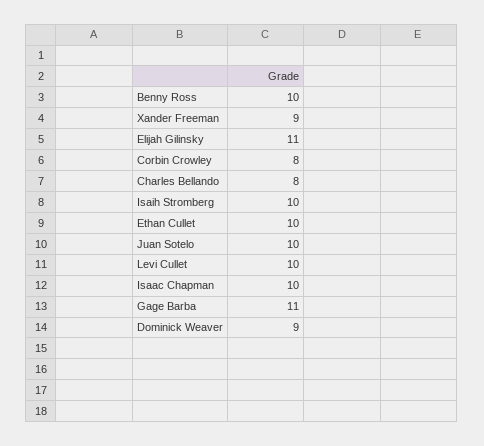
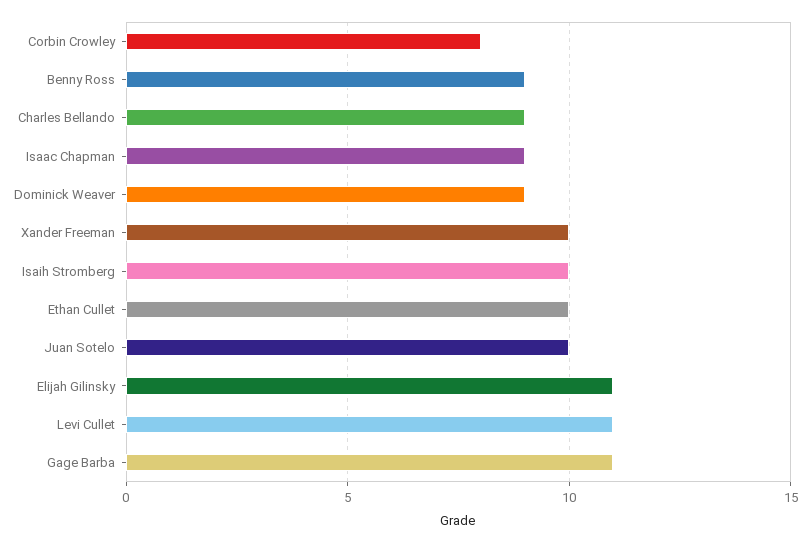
  {
-   "Benny Ross": 10,
+   "Benny Ross": 9,
-   "Xander Freeman": 9,
+   "Xander Freeman": 10,
    "Elijah Gilinsky": 11,
    "Corbin Crowley": 8,
-   "Charles Bellando": 8,
+   "Charles Bellando": 9,
    "Isaih Stromberg": 10,
    "Ethan Cullet": 10,
    "Juan Sotelo": 10,
-   "Levi Cullet": 10,
+   "Levi Cullet": 11,
-   "Isaac Chapman": 10,
+   "Isaac Chapman": 9,
    "Gage Barba": 11,
    "Dominick Weaver": 9
  }

